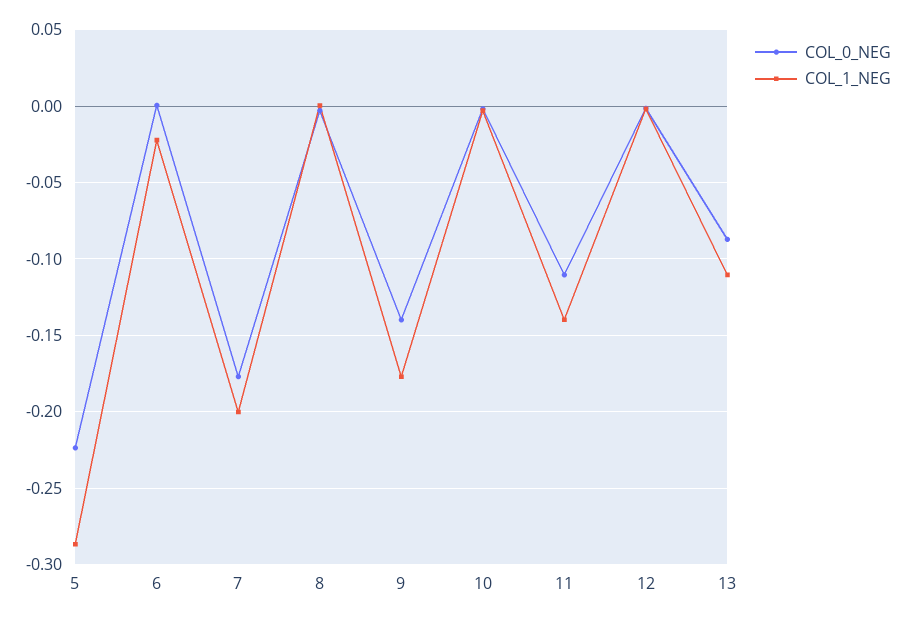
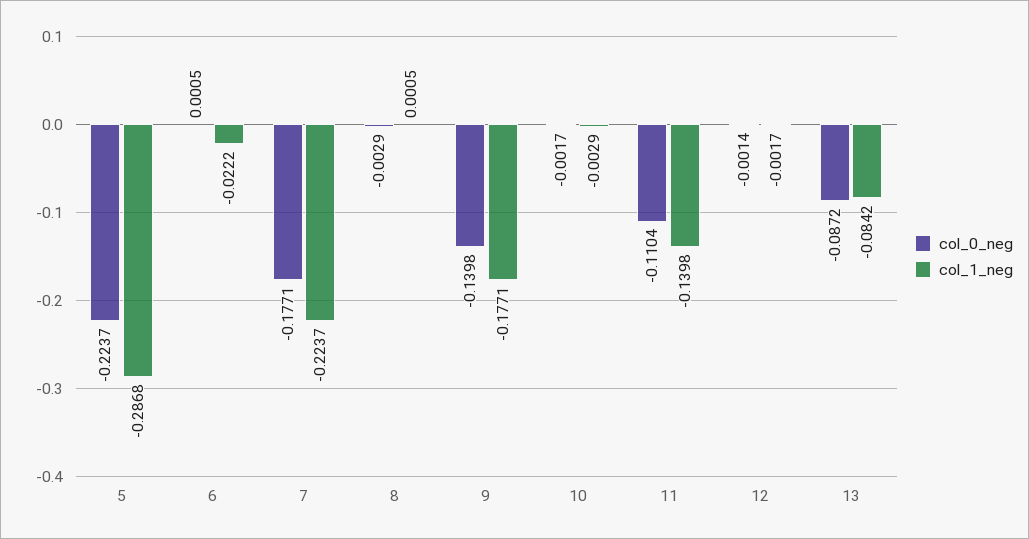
  {
    "COL_0_NEG": {
      "5": -0.2237,
      "6": 0.0005,
      "7": -0.1771,
      "8": -0.0029,
      "9": -0.1398,
      "10": -0.0017,
      "11": -0.1104,
      "12": -0.0014,
      "13": -0.0872
    },
    "COL_1_NEG": {
      "5": -0.2868,
      "6": -0.0222,
-     "7": -0.2,
+     "7": -0.2237,
      "8": 0.0005,
      "9": -0.1771,
      "10": -0.0029,
      "11": -0.1398,
      "12": -0.0017,
-     "13": -0.11
+     "13": -0.0842
    }
  }

